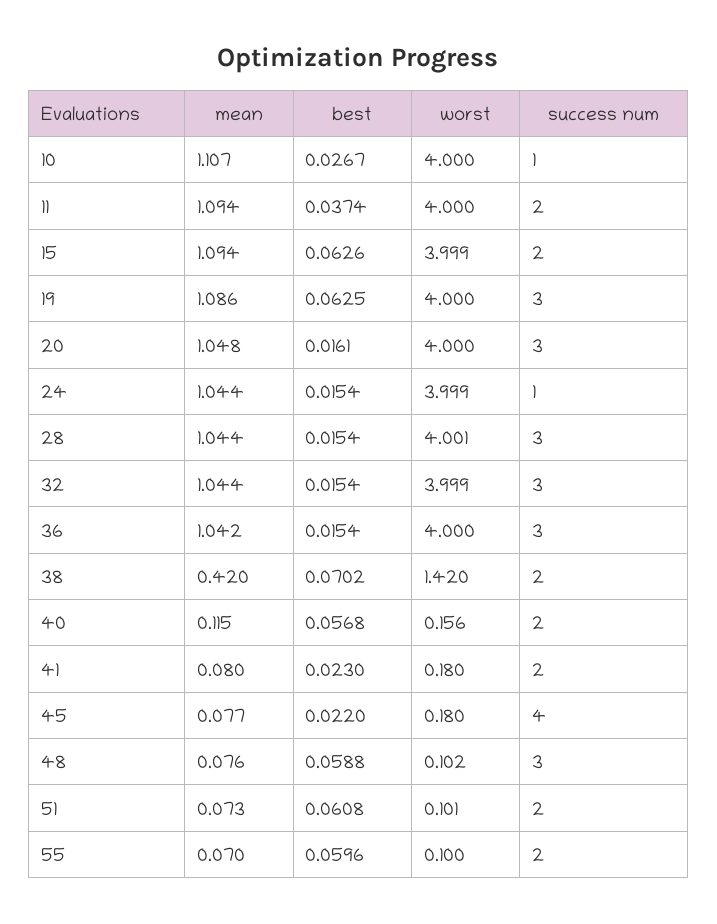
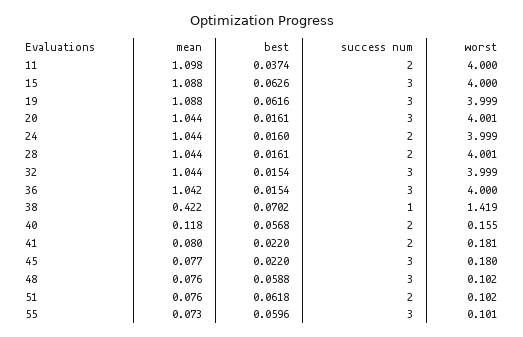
  {
    "mean": {
-     "10": 1.107,
-     "11": 1.094,
+     "11": 1.098,
-     "15": 1.094,
+     "15": 1.088,
-     "19": 1.086,
+     "19": 1.088,
-     "20": 1.048,
+     "20": 1.044,
      "24": 1.044,
      "28": 1.044,
      "32": 1.044,
      "36": 1.042,
-     "38": 0.42,
+     "38": 0.422,
-     "40": 0.115,
+     "40": 0.118,
      "41": 0.08,
      "45": 0.077,
      "48": 0.076,
-     "51": 0.073,
+     "51": 0.076,
-     "55": 0.07
+     "55": 0.073
    },
    "best": {
-     "10": 0.0267,
      "11": 0.0374,
      "15": 0.0626,
-     "19": 0.0625,
+     "19": 0.0616,
      "20": 0.0161,
-     "24": 0.0154,
+     "24": 0.016,
-     "28": 0.0154,
+     "28": 0.0161,
      "32": 0.0154,
      "36": 0.0154,
      "38": 0.0702,
      "40": 0.0568,
-     "41": 0.023,
+     "41": 0.022,
      "45": 0.022,
      "48": 0.0588,
-     "51": 0.0608,
+     "51": 0.0618,
      "55": 0.0596
    },
    "worst": {
-     "10": 4,
      "11": 4,
-     "15": 3.999,
+     "15": 4,
-     "19": 4,
+     "19": 3.999,
-     "20": 4,
+     "20": 4.001,
      "24": 3.999,
      "28": 4.001,
      "32": 3.999,
      "36": 4,
-     "38": 1.42,
+     "38": 1.419,
-     "40": 0.156,
+     "40": 0.155,
-     "41": 0.18,
+     "41": 0.181,
      "45": 0.18,
      "48": 0.102,
-     "51": 0.101,
+     "51": 0.102,
-     "55": 0.1
+     "55": 0.101
    },
    "success num": {
-     "10": 1,
      "11": 2,
-     "15": 2,
+     "15": 3,
      "19": 3,
      "20": 3,
-     "24": 1,
+     "24": 2,
-     "28": 3,
+     "28": 2,
      "32": 3,
      "36": 3,
-     "38": 2,
+     "38": 1,
      "40": 2,
      "41": 2,
-     "45": 4,
+     "45": 3,
      "48": 3,
      "51": 2,
-     "55": 2
+     "55": 3
    }
  }

